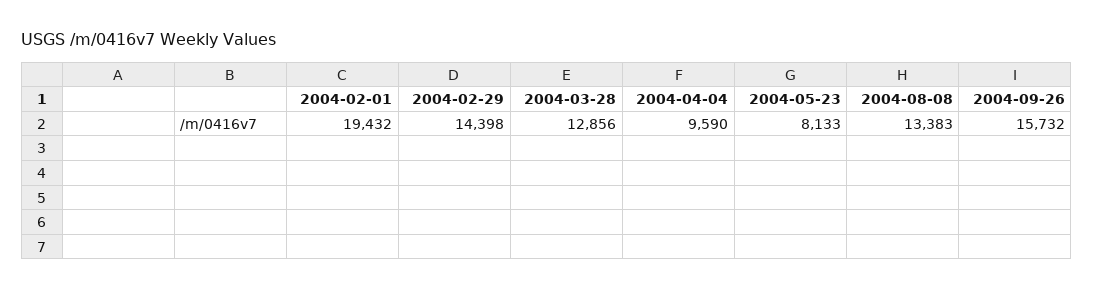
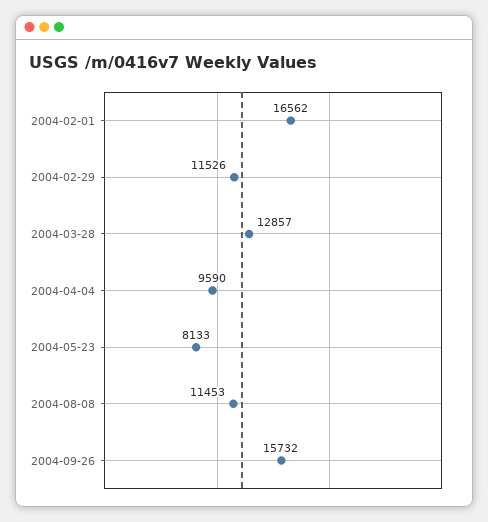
  {
-   "2004-02-01": 19432,
+   "2004-02-01": 16562,
-   "2004-02-29": 14398,
+   "2004-02-29": 11526,
-   "2004-03-28": 12856,
+   "2004-03-28": 12857,
    "2004-04-04": 9590,
    "2004-05-23": 8133,
-   "2004-08-08": 13383,
+   "2004-08-08": 11453,
    "2004-09-26": 15732
  }

